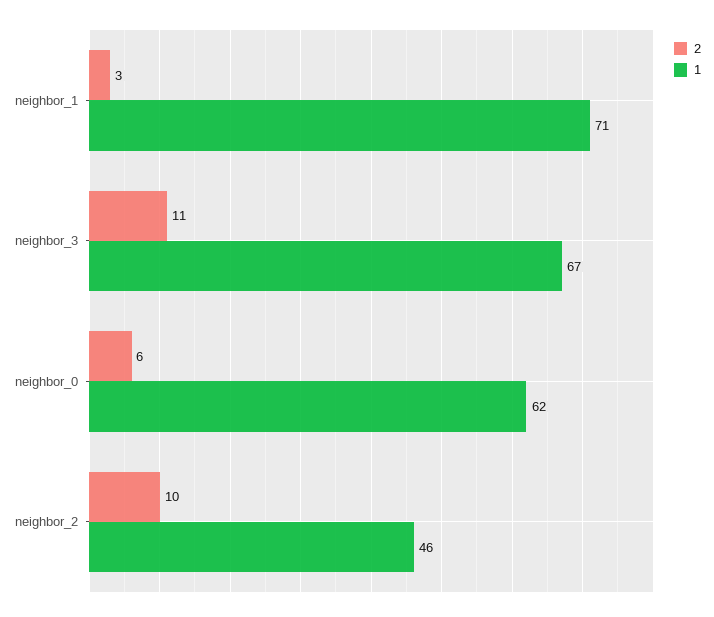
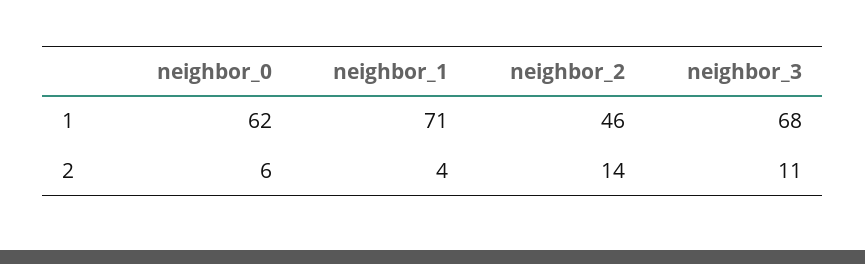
  {
    "2": {
-     "neighbor_1": 3,
+     "neighbor_1": 4,
      "neighbor_3": 11,
      "neighbor_0": 6,
-     "neighbor_2": 10
+     "neighbor_2": 14
    },
    "1": {
      "neighbor_1": 71,
-     "neighbor_3": 67,
+     "neighbor_3": 68,
      "neighbor_0": 62,
      "neighbor_2": 46
    }
  }

